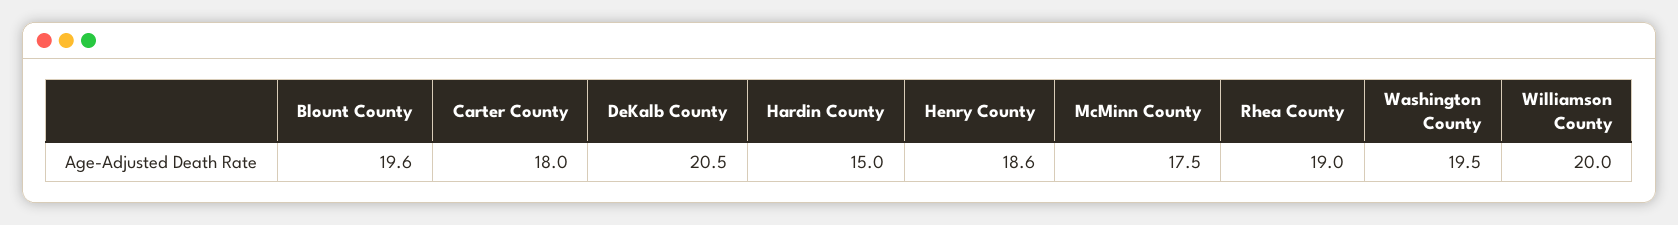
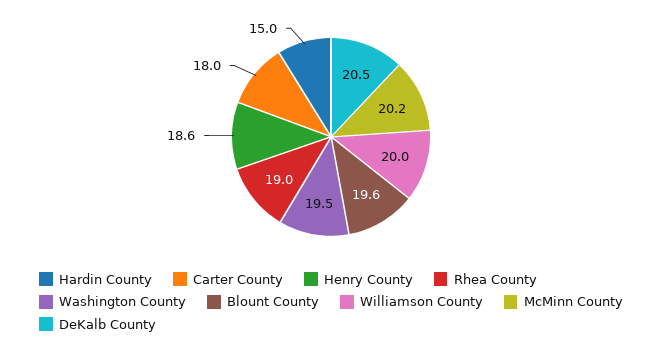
  {
    "Blount County": 19.6,
    "Carter County": 18,
    "DeKalb County": 20.5,
    "Hardin County": 15,
    "Henry County": 18.6,
-   "McMinn County": 17.5,
+   "McMinn County": 20.2,
    "Rhea County": 19,
    "Washington County": 19.5,
    "Williamson County": 20
  }

